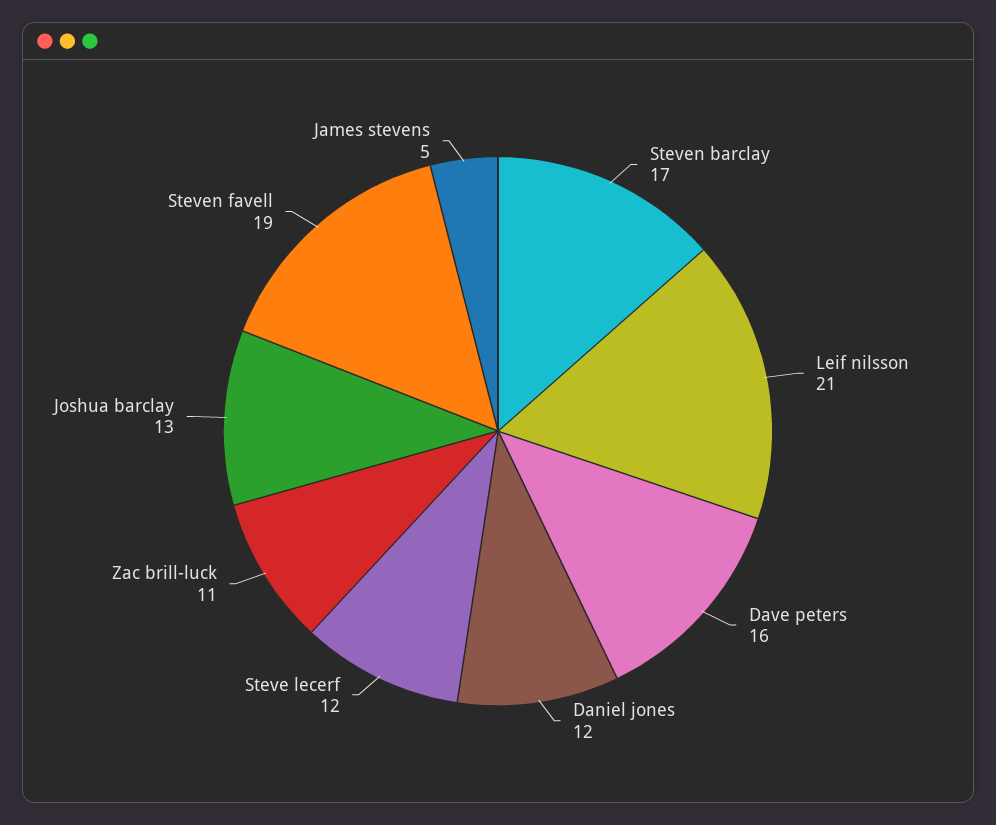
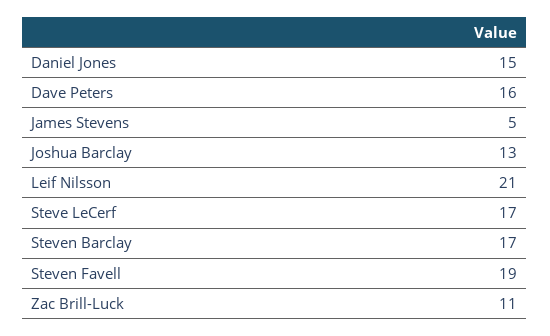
  {
    "Steven barclay": 17,
    "Leif nilsson": 21,
    "Dave peters": 16,
-   "Daniel jones": 12,
+   "Daniel jones": 15,
-   "Steve lecerf": 12,
+   "Steve lecerf": 17,
    "Zac brill-luck": 11,
    "Joshua barclay": 13,
    "Steven favell": 19,
    "James stevens": 5
  }

